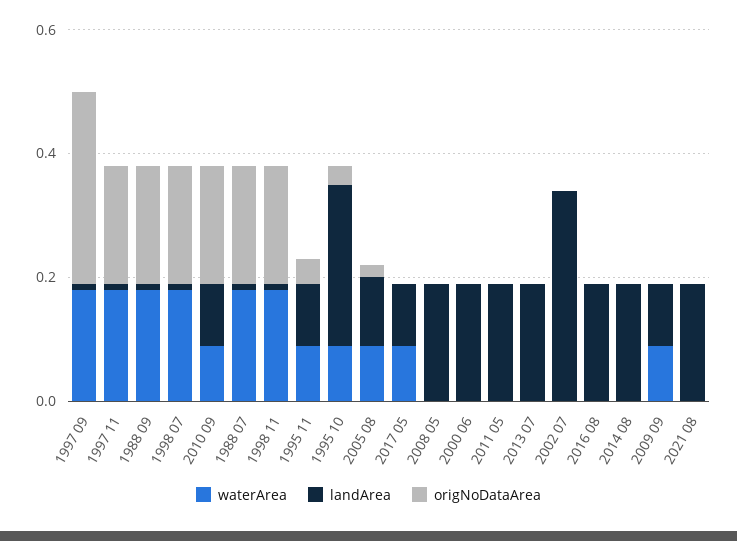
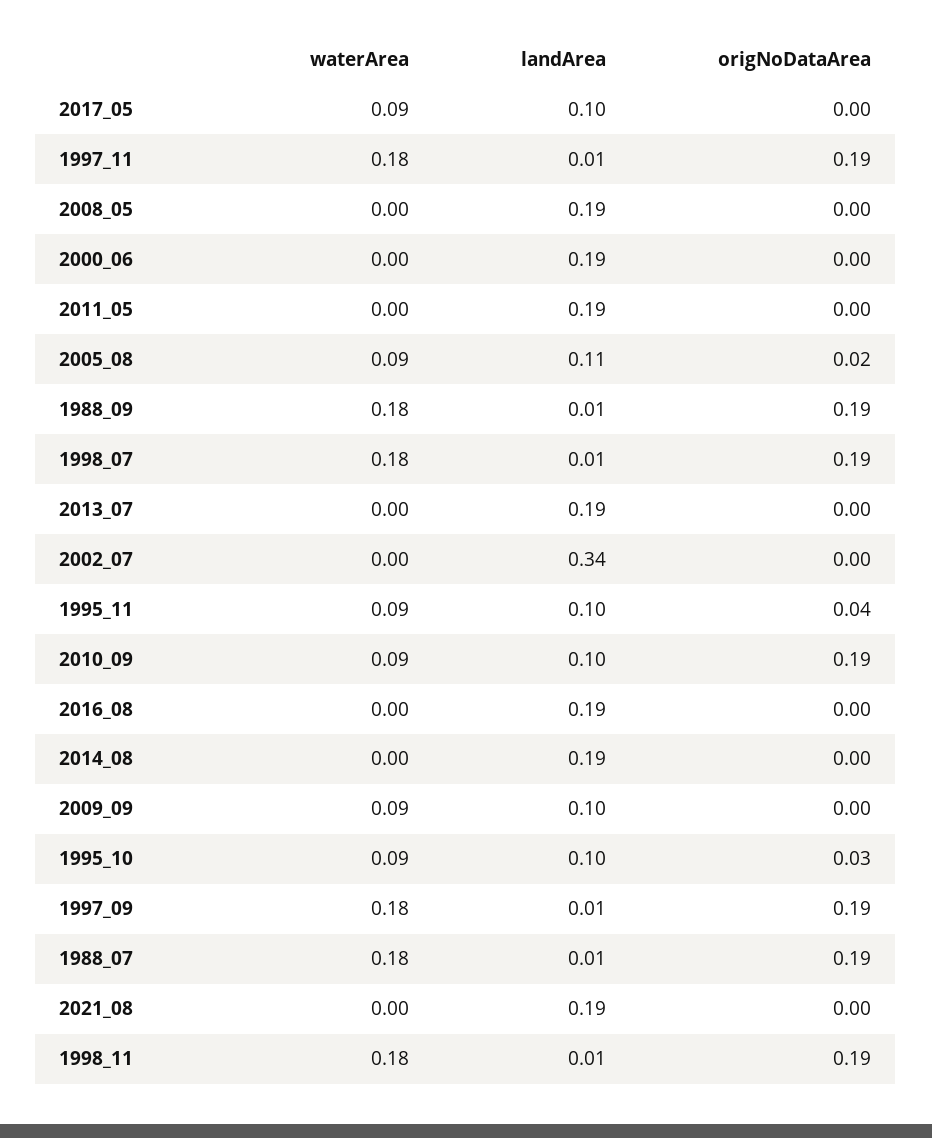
  {
    "waterArea": {
      "1997 09": 0.18,
      "1997 11": 0.18,
      "1988 09": 0.18,
      "1998 07": 0.18,
      "2010 09": 0.09,
      "1988 07": 0.18,
      "1998 11": 0.18,
      "1995 11": 0.09,
      "1995 10": 0.09,
      "2005 08": 0.09,
      "2017 05": 0.09,
      "2008 05": 0,
      "2000 06": 0,
      "2011 05": 0,
      "2013 07": 0,
      "2002 07": 0,
      "2016 08": 0,
      "2014 08": 0,
      "2009 09": 0.09,
      "2021 08": 0
    },
    "landArea": {
      "1997 09": 0.01,
      "1997 11": 0.01,
      "1988 09": 0.01,
      "1998 07": 0.01,
      "2010 09": 0.1,
      "1988 07": 0.01,
      "1998 11": 0.01,
      "1995 11": 0.1,
-     "1995 10": 0.25,
+     "1995 10": 0.1,
      "2005 08": 0.11,
      "2017 05": 0.1,
      "2008 05": 0.19,
      "2000 06": 0.19,
      "2011 05": 0.19,
      "2013 07": 0.19,
      "2002 07": 0.34,
      "2016 08": 0.19,
      "2014 08": 0.19,
      "2009 09": 0.1,
      "2021 08": 0.19
    },
    "origNoDataArea": {
-     "1997 09": 0.3,
+     "1997 09": 0.19,
      "1997 11": 0.19,
      "1988 09": 0.19,
      "1998 07": 0.19,
      "2010 09": 0.19,
      "1988 07": 0.19,
      "1998 11": 0.19,
      "1995 11": 0.04,
      "1995 10": 0.03,
      "2005 08": 0.02,
      "2017 05": 0,
      "2008 05": 0,
      "2000 06": 0,
      "2011 05": 0,
      "2013 07": 0,
      "2002 07": 0,
      "2016 08": 0,
      "2014 08": 0,
      "2009 09": 0,
      "2021 08": 0
    }
  }

